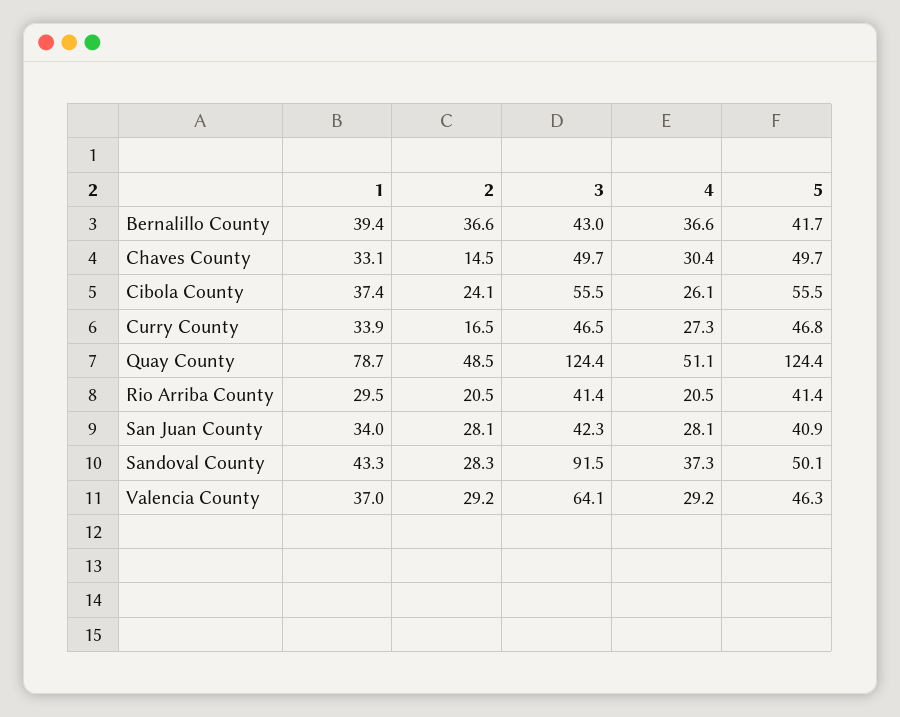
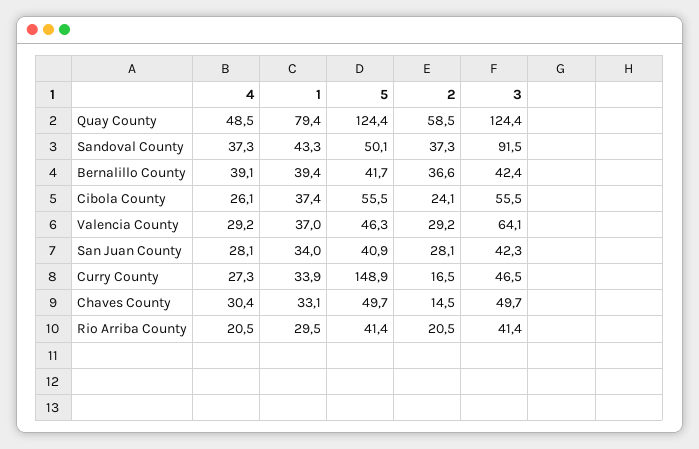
  {
    "1": {
      "Bernalillo County": 39.4,
      "Chaves County": 33.1,
      "Cibola County": 37.4,
      "Curry County": 33.9,
-     "Quay County": 78.7,
+     "Quay County": 79.4,
      "Rio Arriba County": 29.5,
      "San Juan County": 34,
      "Sandoval County": 43.3,
      "Valencia County": 37
    },
    "2": {
      "Bernalillo County": 36.6,
      "Chaves County": 14.5,
      "Cibola County": 24.1,
      "Curry County": 16.5,
-     "Quay County": 48.5,
+     "Quay County": 58.5,
      "Rio Arriba County": 20.5,
      "San Juan County": 28.1,
-     "Sandoval County": 28.3,
+     "Sandoval County": 37.3,
      "Valencia County": 29.2
    },
    "3": {
-     "Bernalillo County": 43,
+     "Bernalillo County": 42.4,
      "Chaves County": 49.7,
      "Cibola County": 55.5,
      "Curry County": 46.5,
      "Quay County": 124.4,
      "Rio Arriba County": 41.4,
      "San Juan County": 42.3,
      "Sandoval County": 91.5,
      "Valencia County": 64.1
    },
    "4": {
-     "Bernalillo County": 36.6,
+     "Bernalillo County": 39.1,
      "Chaves County": 30.4,
      "Cibola County": 26.1,
      "Curry County": 27.3,
-     "Quay County": 51.1,
+     "Quay County": 48.5,
      "Rio Arriba County": 20.5,
      "San Juan County": 28.1,
      "Sandoval County": 37.3,
      "Valencia County": 29.2
    },
    "5": {
      "Bernalillo County": 41.7,
      "Chaves County": 49.7,
      "Cibola County": 55.5,
-     "Curry County": 46.8,
+     "Curry County": 148.9,
      "Quay County": 124.4,
      "Rio Arriba County": 41.4,
      "San Juan County": 40.9,
      "Sandoval County": 50.1,
      "Valencia County": 46.3
    }
  }

